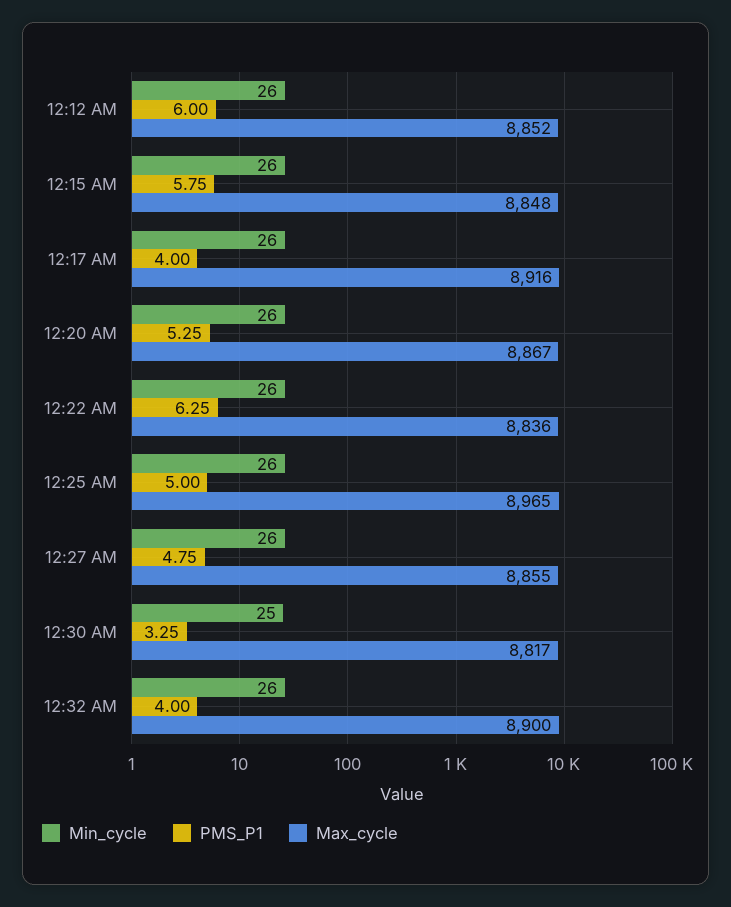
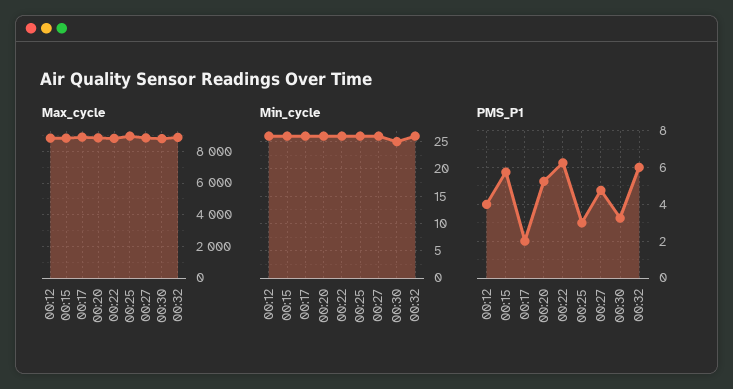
  {
    "Min_cycle": {
      "12:12 AM": 26,
      "12:15 AM": 26,
      "12:17 AM": 26,
      "12:20 AM": 26,
      "12:22 AM": 26,
      "12:25 AM": 26,
      "12:27 AM": 26,
      "12:30 AM": 25,
      "12:32 AM": 26
    },
    "PMS_P1": {
-     "12:12 AM": 6,
+     "12:12 AM": 4,
      "12:15 AM": 5.75,
-     "12:17 AM": 4,
+     "12:17 AM": 2,
      "12:20 AM": 5.25,
      "12:22 AM": 6.25,
-     "12:25 AM": 5,
+     "12:25 AM": 3,
      "12:27 AM": 4.75,
      "12:30 AM": 3.25,
-     "12:32 AM": 4
+     "12:32 AM": 6
    },
    "Max_cycle": {
      "12:12 AM": 8852,
      "12:15 AM": 8848,
      "12:17 AM": 8916,
      "12:20 AM": 8867,
      "12:22 AM": 8836,
      "12:25 AM": 8965,
      "12:27 AM": 8855,
      "12:30 AM": 8817,
      "12:32 AM": 8900
    }
  }

